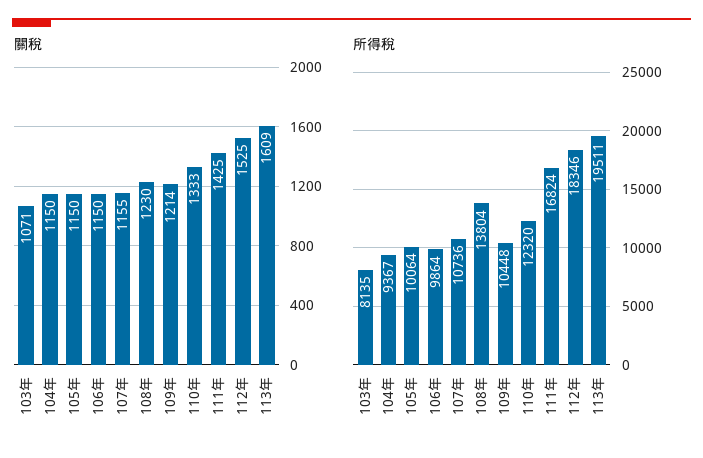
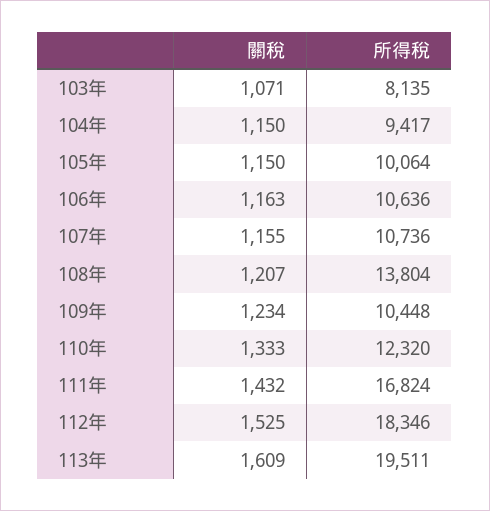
  {
    "關稅": {
      "103年": 1071,
      "104年": 1150,
      "105年": 1150,
-     "106年": 1150,
+     "106年": 1163,
      "107年": 1155,
-     "108年": 1230,
+     "108年": 1207,
-     "109年": 1214,
+     "109年": 1234,
      "110年": 1333,
-     "111年": 1425,
+     "111年": 1432,
      "112年": 1525,
      "113年": 1609
    },
    "所得稅": {
      "103年": 8135,
-     "104年": 9367,
+     "104年": 9417,
      "105年": 10064,
-     "106年": 9864,
+     "106年": 10636,
      "107年": 10736,
      "108年": 13804,
      "109年": 10448,
      "110年": 12320,
      "111年": 16824,
      "112年": 18346,
      "113年": 19511
    }
  }

